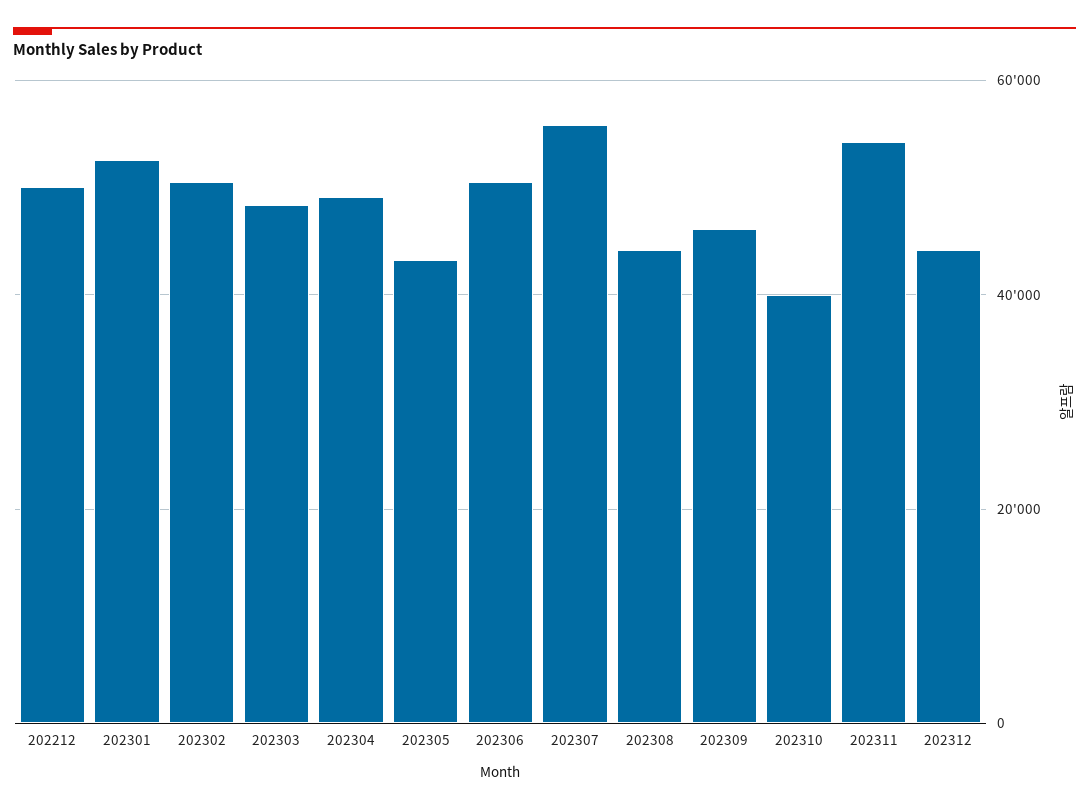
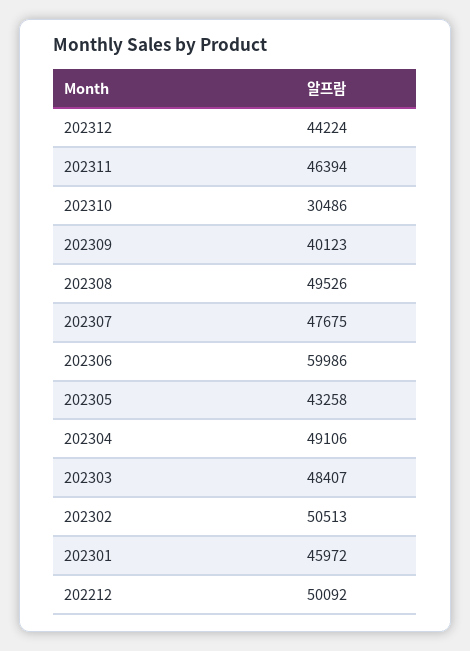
  {
    "202212": 50092,
-   "202301": 52000,
+   "202301": 45972,
    "202302": 50513,
    "202303": 48407,
    "202304": 49106,
    "202305": 43258,
-   "202306": 50000,
+   "202306": 59986,
-   "202307": 56000,
+   "202307": 47675,
-   "202308": 44000,
+   "202308": 49526,
-   "202309": 46000,
+   "202309": 40123,
-   "202310": 40000,
+   "202310": 30486,
-   "202311": 54000,
+   "202311": 46394,
    "202312": 44224
  }

